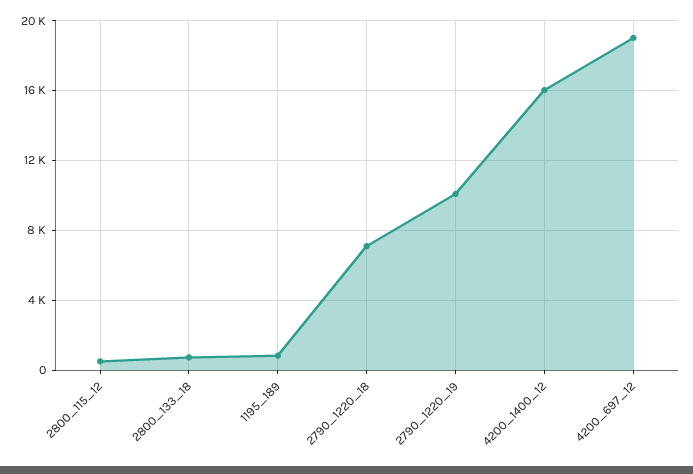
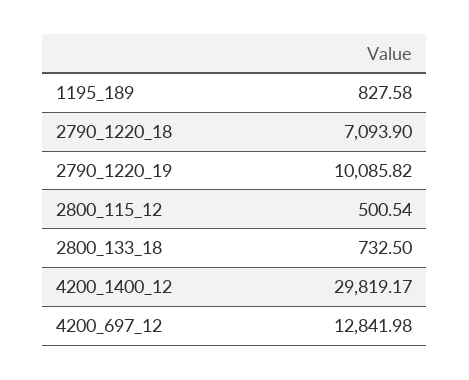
  {
    "2800_115_12": 500.54,
    "2800_133_18": 732.5,
    "1195_189": 827.58,
    "2790_1220_18": 7093.9,
    "2790_1220_19": 10085.82,
-   "4200_1400_12": 16000,
+   "4200_1400_12": 29819.17,
-   "4200_697_12": 19000
+   "4200_697_12": 12841.98
  }

